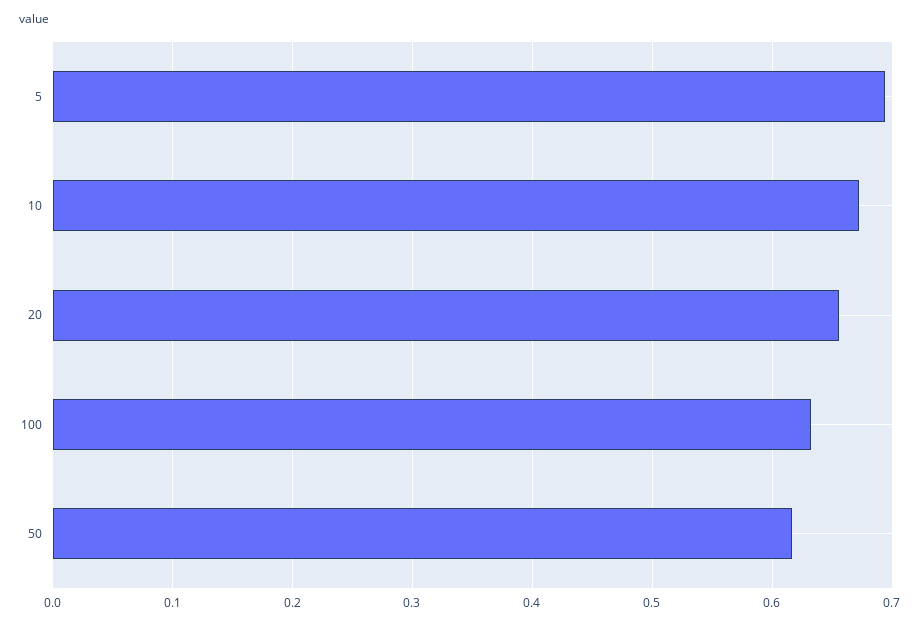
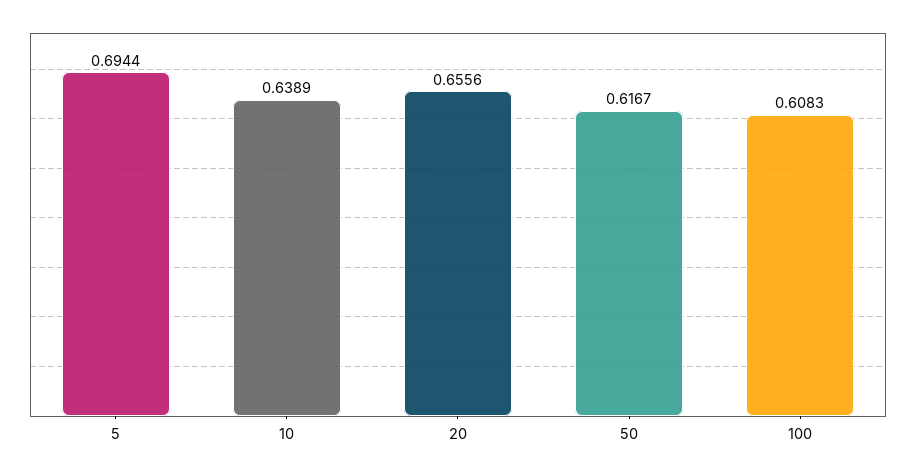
  {
    "5": 0.6944,
-   "10": 0.67,
+   "10": 0.6389,
    "20": 0.6556,
-   "100": 0.63,
+   "100": 0.6083,
    "50": 0.6167
  }

